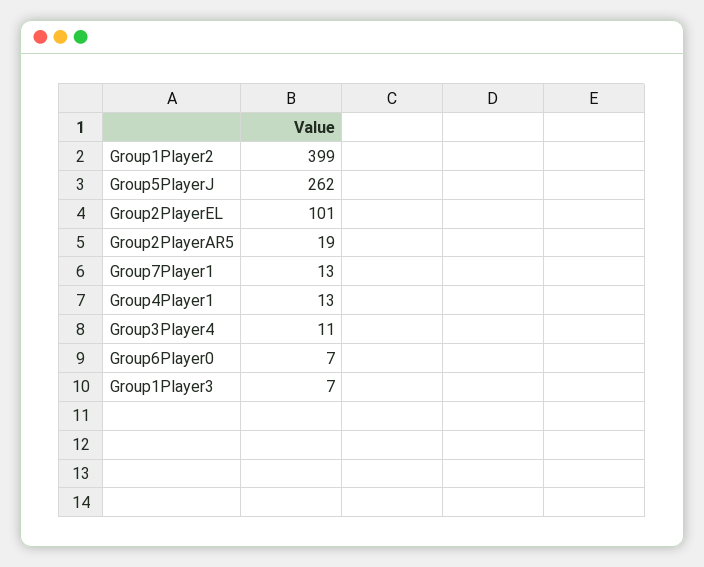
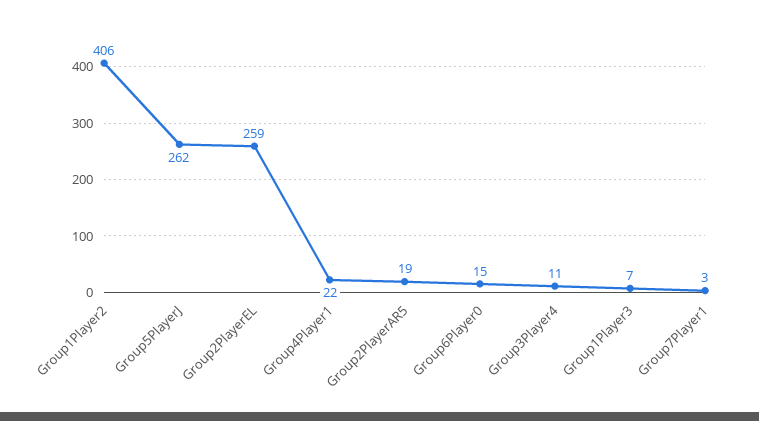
  {
-   "Group1Player2": 399,
+   "Group1Player2": 406,
    "Group5PlayerJ": 262,
-   "Group2PlayerEL": 101,
+   "Group2PlayerEL": 259,
    "Group2PlayerAR5": 19,
-   "Group7Player1": 13,
+   "Group7Player1": 3,
-   "Group4Player1": 13,
+   "Group4Player1": 22,
    "Group3Player4": 11,
-   "Group6Player0": 7,
+   "Group6Player0": 15,
    "Group1Player3": 7
  }

